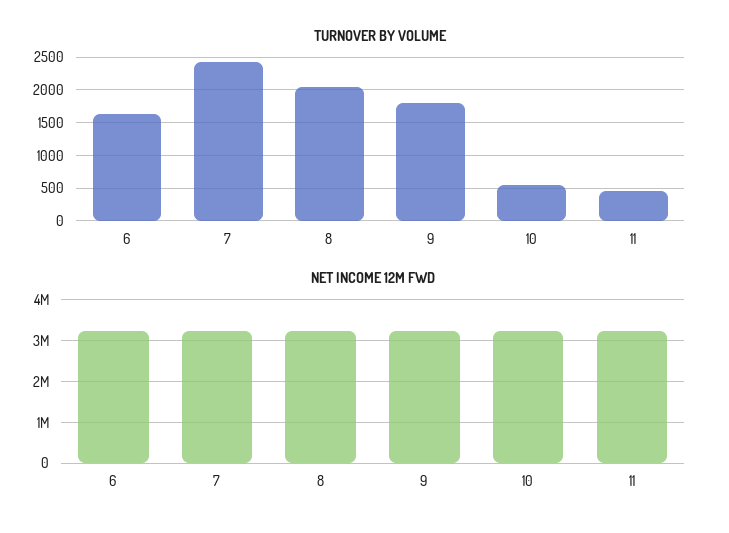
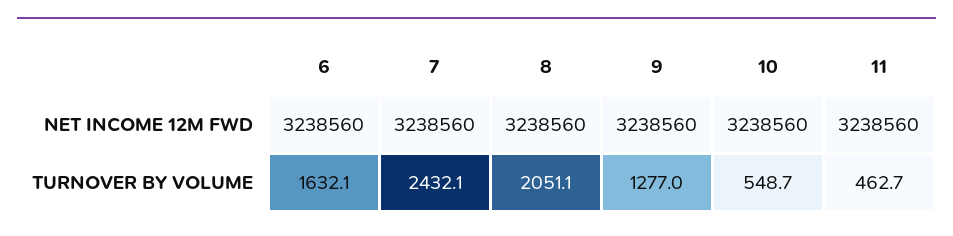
  {
    "TURNOVER BY VOLUME": {
      "6": 1632.1,
      "7": 2432.1,
      "8": 2051.1,
-     "9": 1800,
+     "9": 1277,
      "10": 548.7,
      "11": 462.7
    },
    "NET INCOME 12M FWD": {
      "6": 3238560,
      "7": 3238560,
      "8": 3238560,
      "9": 3238560,
      "10": 3238560,
      "11": 3238560
    }
  }

